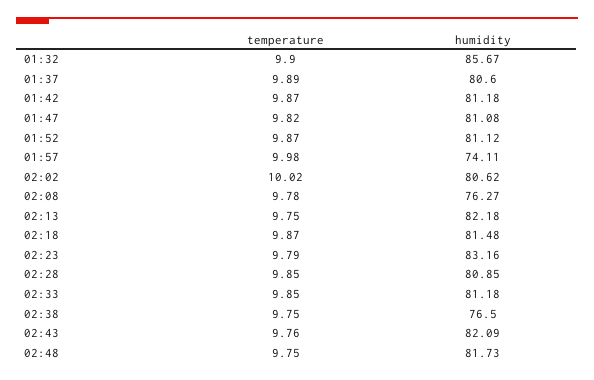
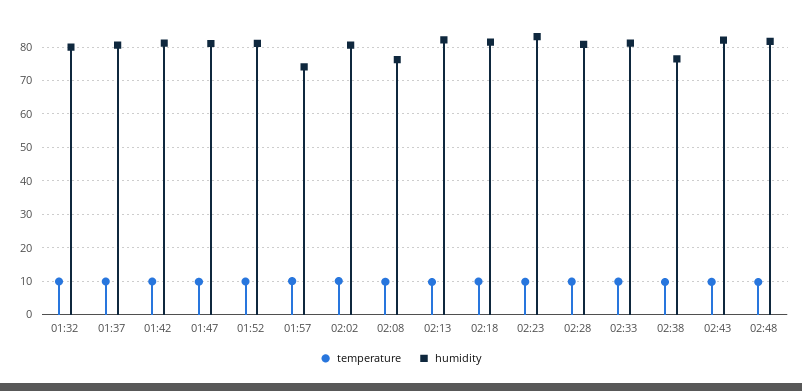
  {
    "temperature": {
      "01:32": 9.9,
      "01:37": 9.89,
      "01:42": 9.87,
      "01:47": 9.82,
      "01:52": 9.87,
      "01:57": 9.98,
      "02:02": 10.02,
      "02:08": 9.78,
      "02:13": 9.75,
      "02:18": 9.87,
      "02:23": 9.79,
      "02:28": 9.85,
      "02:33": 9.85,
      "02:38": 9.75,
      "02:43": 9.76,
      "02:48": 9.75
    },
    "humidity": {
-     "01:32": 85.67,
+     "01:32": 80,
      "01:37": 80.6,
      "01:42": 81.18,
      "01:47": 81.08,
      "01:52": 81.12,
      "01:57": 74.11,
      "02:02": 80.62,
      "02:08": 76.27,
      "02:13": 82.18,
      "02:18": 81.48,
      "02:23": 83.16,
      "02:28": 80.85,
      "02:33": 81.18,
      "02:38": 76.5,
      "02:43": 82.09,
      "02:48": 81.73
    }
  }

